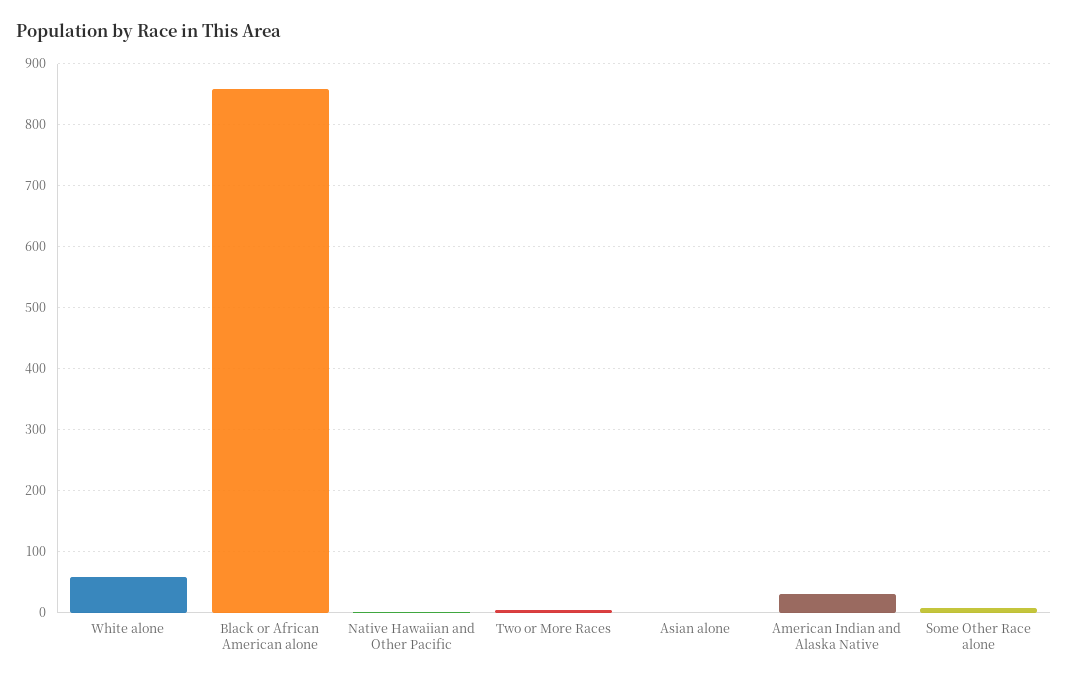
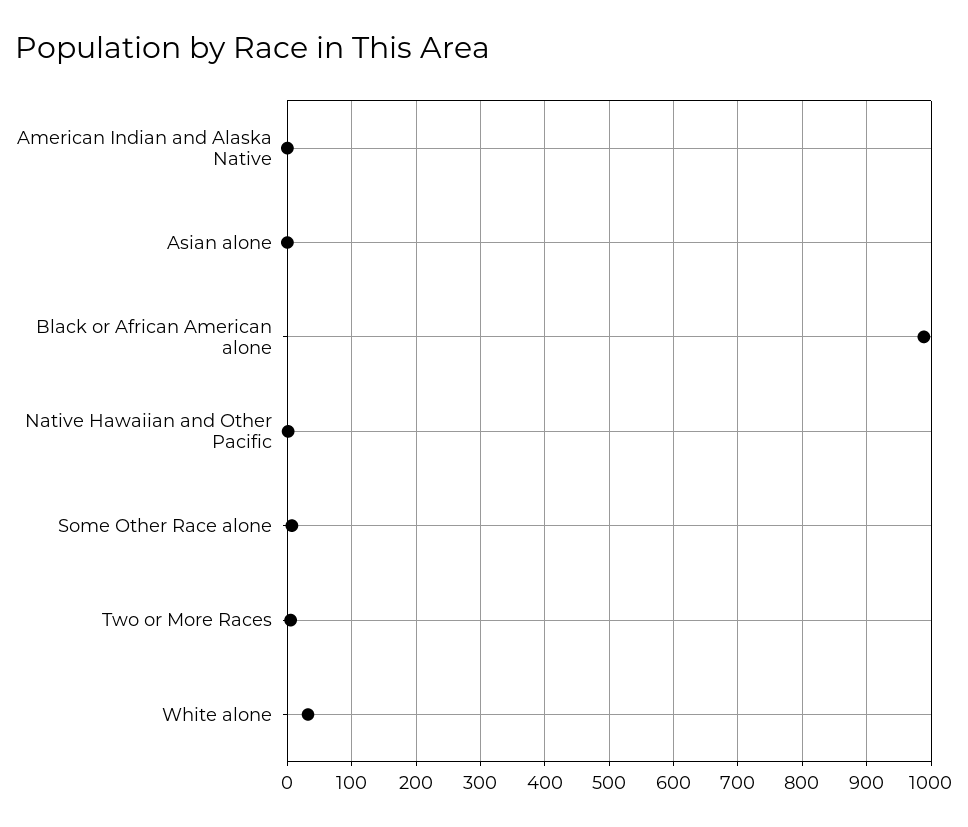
  {
-   "White alone": 60,
+   "White alone": 30,
-   "Black or African American alone": 860,
+   "Black or African American alone": 990,
    "Native Hawaiian and Other Pacific": 0,
    "Two or More Races": 10,
    "Asian alone": 0,
-   "American Indian and Alaska Native": 30,
+   "American Indian and Alaska Native": 0,
    "Some Other Race alone": 10
  }

